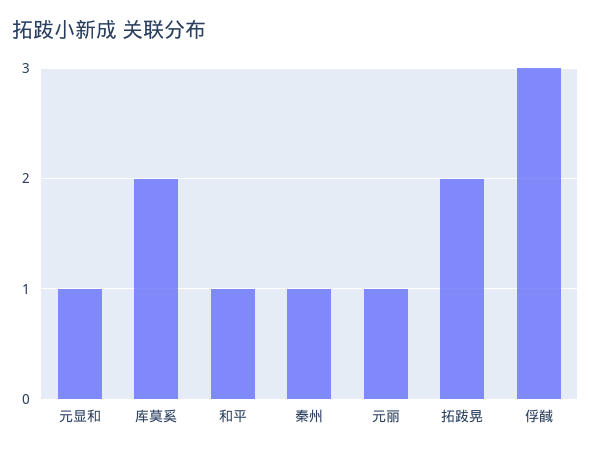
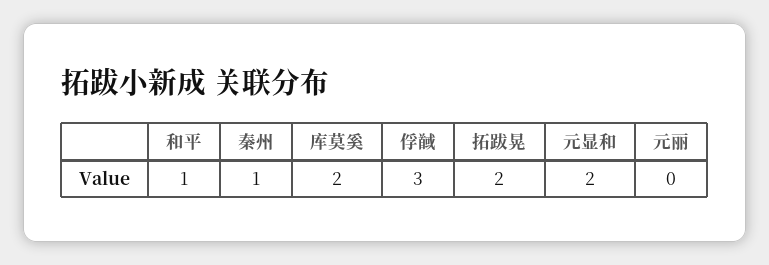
  {
-   "元显和": 1,
+   "元显和": 2,
    "库莫奚": 2,
    "和平": 1,
    "秦州": 1,
-   "元丽": 1,
+   "元丽": 0,
    "拓跋晃": 2,
    "俘馘": 3
  }

